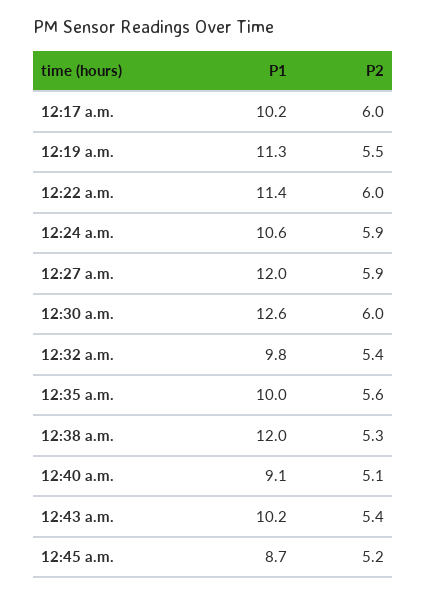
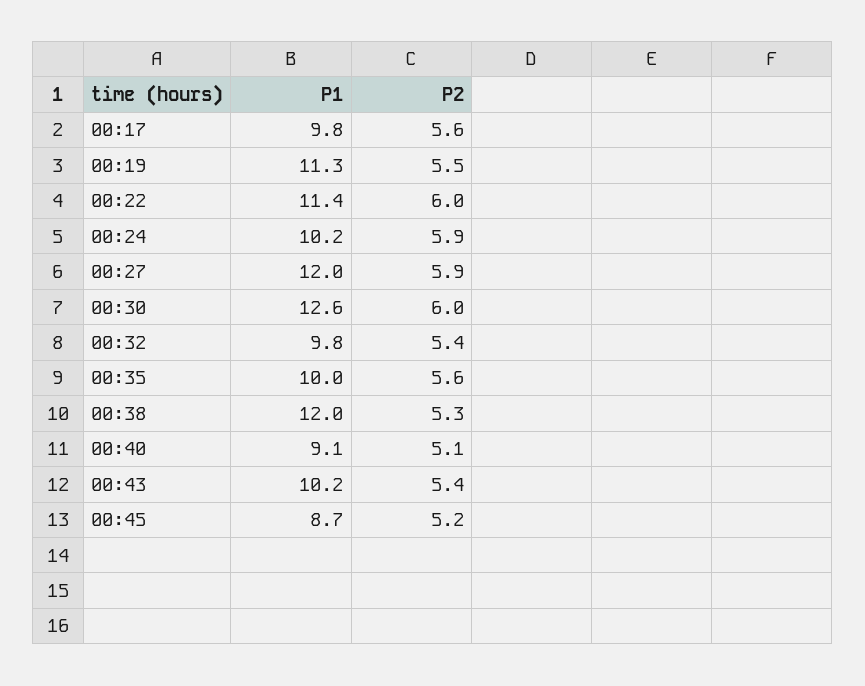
  {
    "P1": {
-     "12:17 a.m.": 10.2,
+     "12:17 a.m.": 9.8,
      "12:19 a.m.": 11.3,
      "12:22 a.m.": 11.4,
-     "12:24 a.m.": 10.6,
+     "12:24 a.m.": 10.2,
      "12:27 a.m.": 12,
      "12:30 a.m.": 12.6,
      "12:32 a.m.": 9.8,
      "12:35 a.m.": 10,
      "12:38 a.m.": 12,
      "12:40 a.m.": 9.1,
      "12:43 a.m.": 10.2,
      "12:45 a.m.": 8.7
    },
    "P2": {
-     "12:17 a.m.": 6,
+     "12:17 a.m.": 5.6,
      "12:19 a.m.": 5.5,
      "12:22 a.m.": 6,
      "12:24 a.m.": 5.9,
      "12:27 a.m.": 5.9,
      "12:30 a.m.": 6,
      "12:32 a.m.": 5.4,
      "12:35 a.m.": 5.6,
      "12:38 a.m.": 5.3,
      "12:40 a.m.": 5.1,
      "12:43 a.m.": 5.4,
      "12:45 a.m.": 5.2
    }
  }

